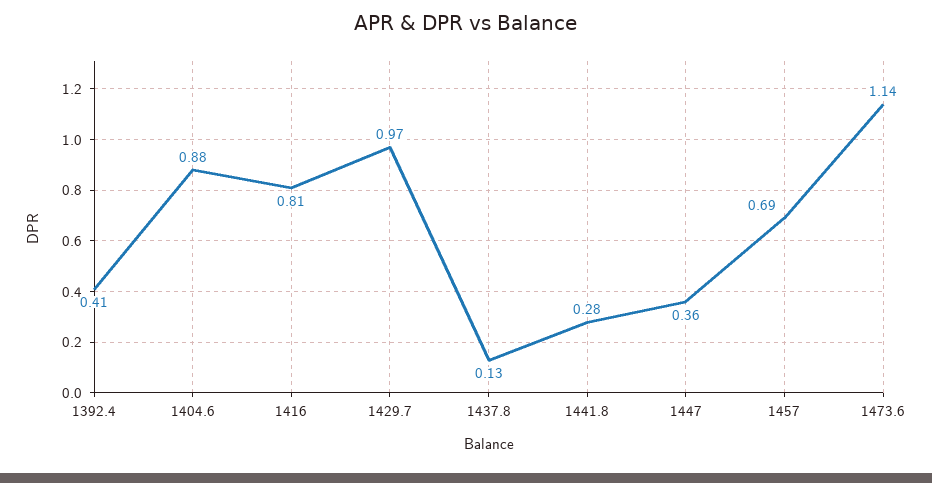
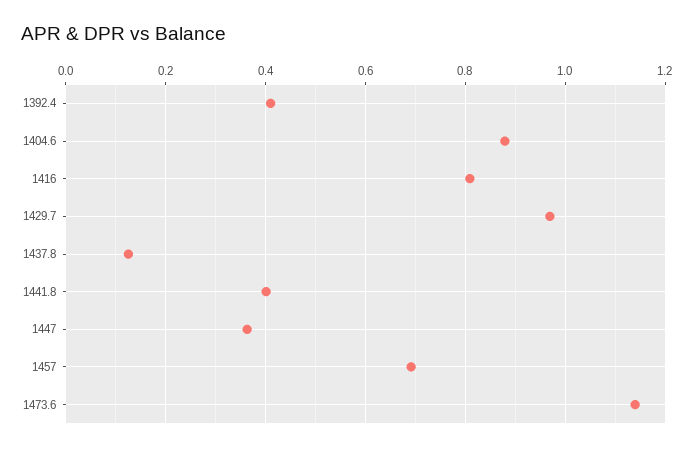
  {
    "1392.4": 0.41,
    "1404.6": 0.88,
    "1416": 0.81,
    "1429.7": 0.97,
    "1437.8": 0.13,
-   "1441.8": 0.28,
+   "1441.8": 0.4,
    "1447": 0.36,
    "1457": 0.69,
    "1473.6": 1.14
  }

